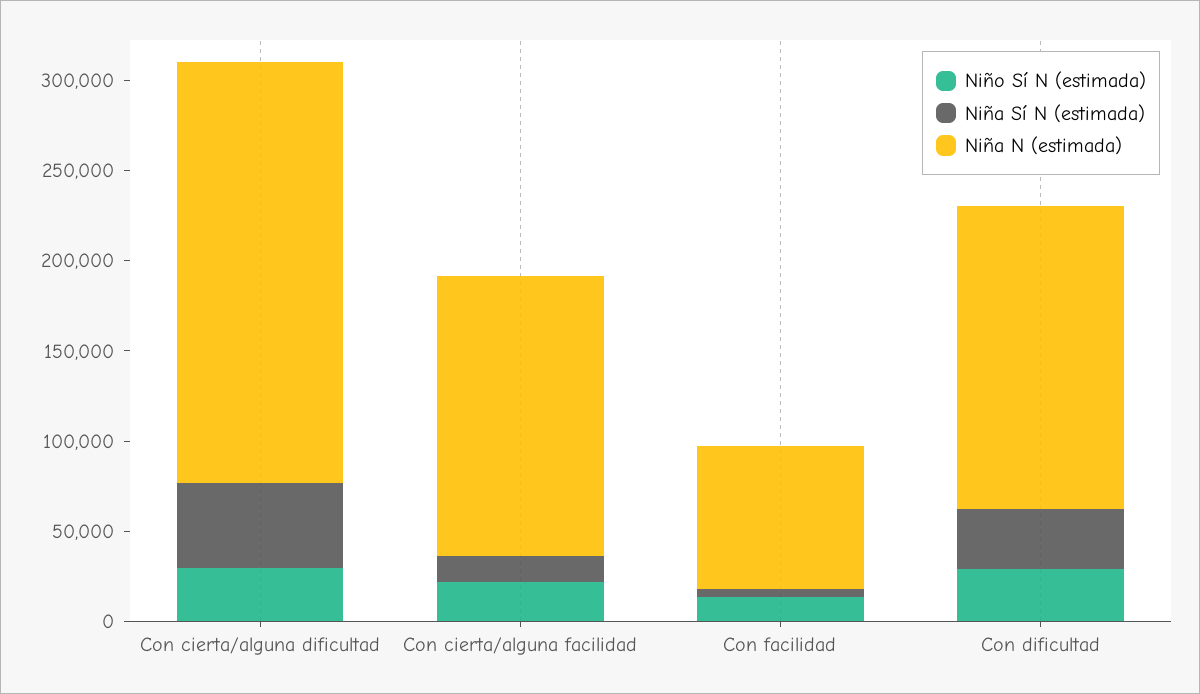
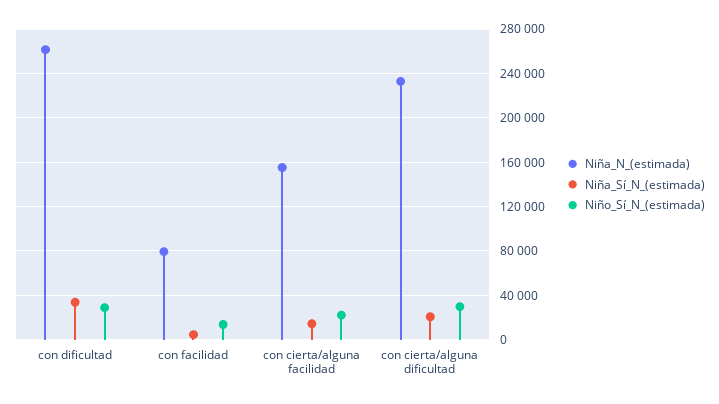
  {
    "Niño Sí N (estimada)": {
      "Con cierta/alguna dificultad": 30000,
      "Con cierta/alguna facilidad": 20000,
      "Con facilidad": 10000,
      "Con dificultad": 30000
    },
    "Niña Sí N (estimada)": {
-     "Con cierta/alguna dificultad": 50000,
+     "Con cierta/alguna dificultad": 20000,
      "Con cierta/alguna facilidad": 10000,
      "Con facilidad": 0,
      "Con dificultad": 30000
    },
    "Niña N (estimada)": {
      "Con cierta/alguna dificultad": 230000,
      "Con cierta/alguna facilidad": 160000,
      "Con facilidad": 80000,
-     "Con dificultad": 170000
+     "Con dificultad": 260000
    }
  }

